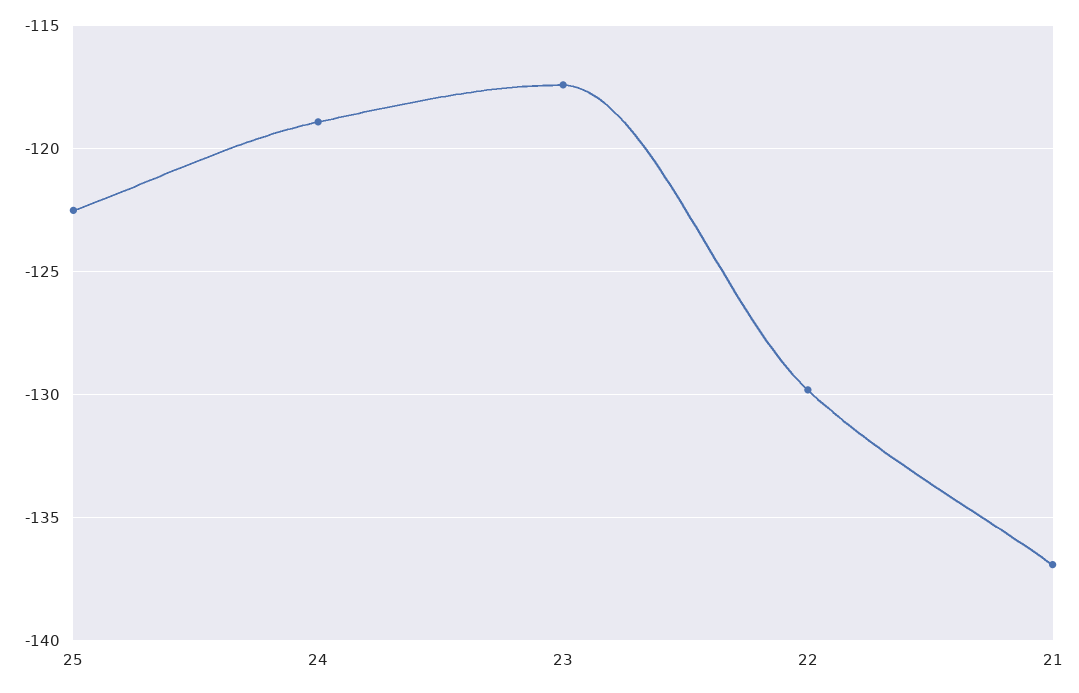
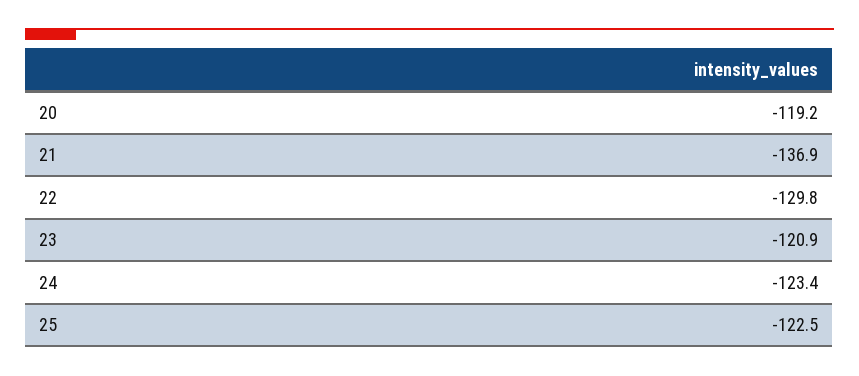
  {
    "25": -122.5,
-   "24": -119,
+   "24": -123.4,
-   "23": -117.5,
+   "23": -120.9,
    "22": -129.8,
-   "21": -136.9
+   "21": -136.9,
+   "20": -119.2
  }

